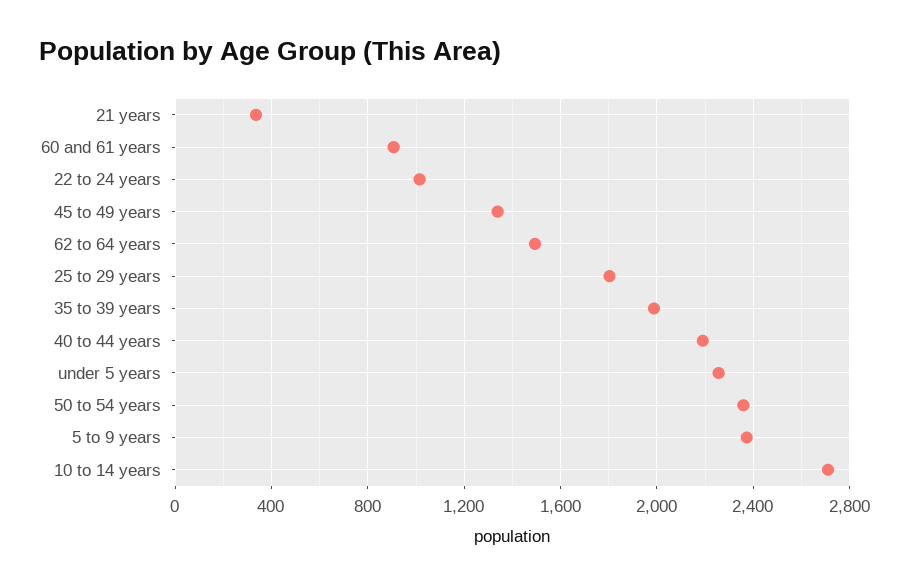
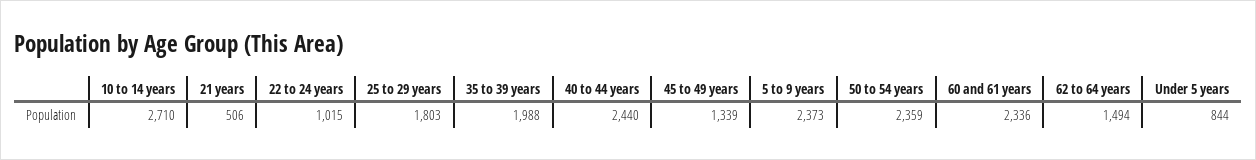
  {
-   "21 years": 350,
+   "21 years": 506,
-   "60 and 61 years": 900,
+   "60 and 61 years": 2336,
    "22 to 24 years": 1015,
    "45 to 49 years": 1339,
    "62 to 64 years": 1494,
    "25 to 29 years": 1803,
    "35 to 39 years": 1988,
-   "40 to 44 years": 2200,
+   "40 to 44 years": 2440,
-   "under 5 years": 2250,
+   "under 5 years": 844,
    "50 to 54 years": 2359,
    "5 to 9 years": 2373,
    "10 to 14 years": 2710
  }

